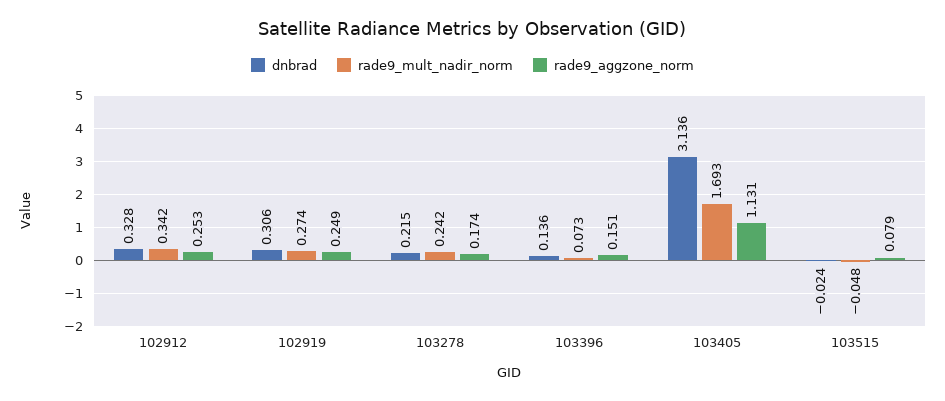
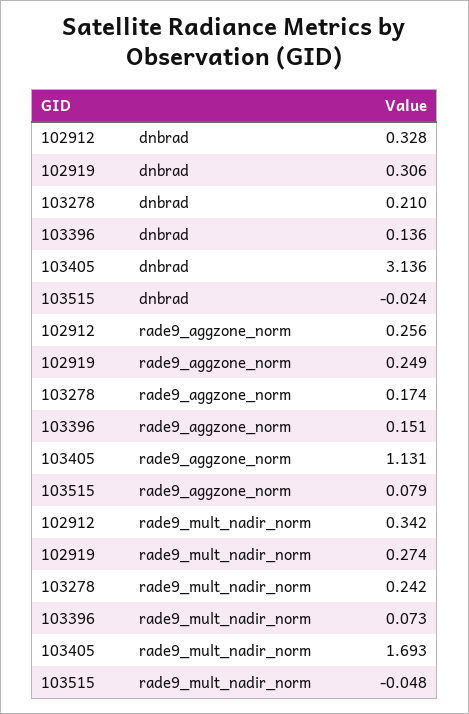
  {
    "dnbrad": {
      "102912": 0.328,
      "102919": 0.306,
-     "103278": 0.215,
+     "103278": 0.21,
      "103396": 0.136,
      "103405": 3.136,
      "103515": -0.024
    },
    "rade9_mult_nadir_norm": {
      "102912": 0.342,
      "102919": 0.274,
      "103278": 0.242,
      "103396": 0.073,
      "103405": 1.693,
      "103515": -0.048
    },
    "rade9_aggzone_norm": {
-     "102912": 0.253,
+     "102912": 0.256,
      "102919": 0.249,
      "103278": 0.174,
      "103396": 0.151,
      "103405": 1.131,
      "103515": 0.079
    }
  }

